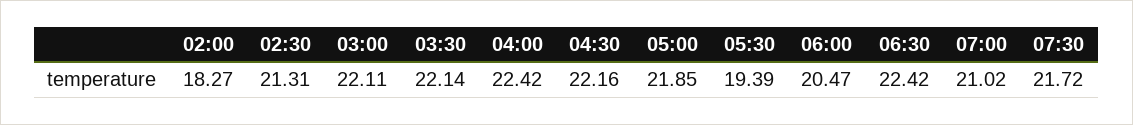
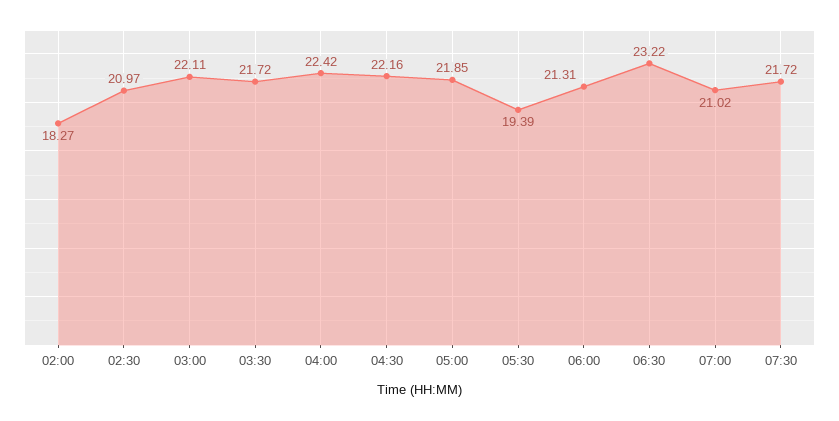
  {
    "02:00": 18.27,
-   "02:30": 21.31,
+   "02:30": 20.97,
    "03:00": 22.11,
-   "03:30": 22.14,
+   "03:30": 21.72,
    "04:00": 22.42,
    "04:30": 22.16,
    "05:00": 21.85,
    "05:30": 19.39,
-   "06:00": 20.47,
+   "06:00": 21.31,
-   "06:30": 22.42,
+   "06:30": 23.22,
    "07:00": 21.02,
    "07:30": 21.72
  }

